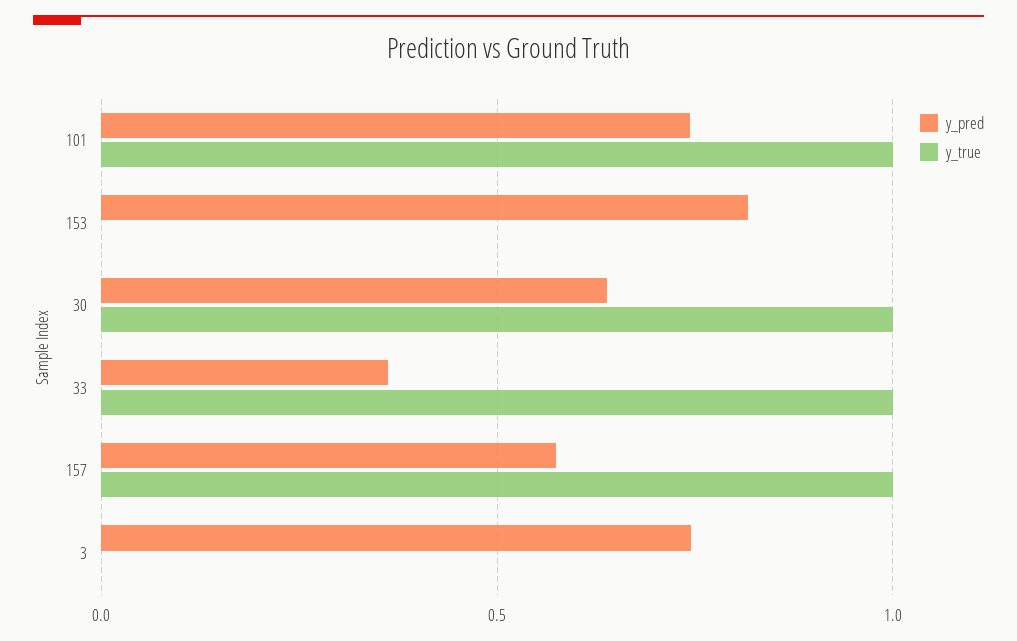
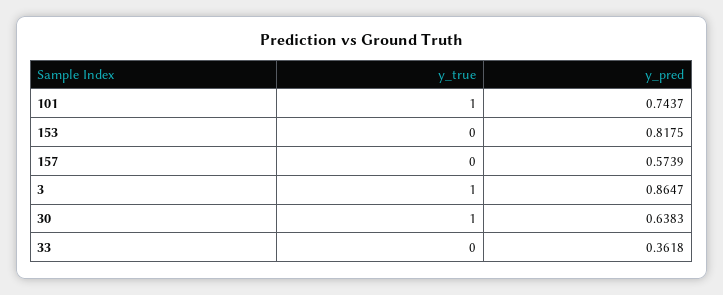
  {
    "y_pred": {
      "101": 0.7437,
      "153": 0.8175,
      "30": 0.6383,
      "33": 0.3618,
      "157": 0.5739,
-     "3": 0.75
+     "3": 0.8647
    },
    "y_true": {
      "101": 1,
      "153": 0,
      "30": 1,
-     "33": 1,
+     "33": 0,
-     "157": 1,
+     "157": 0,
-     "3": 0
+     "3": 1
    }
  }

